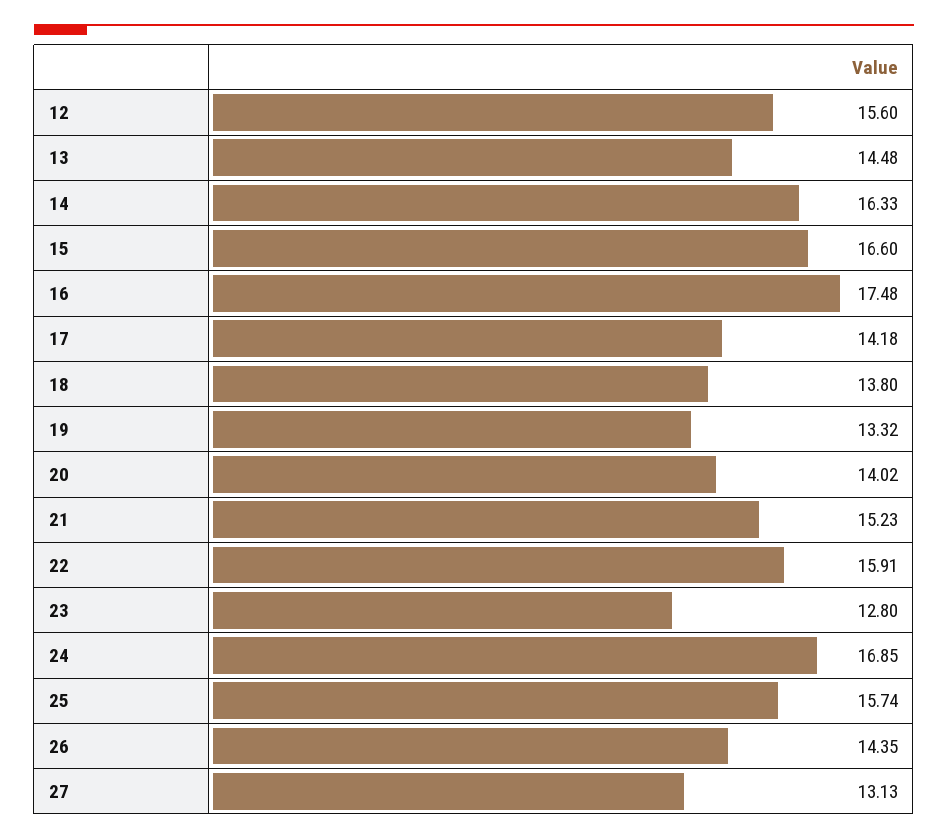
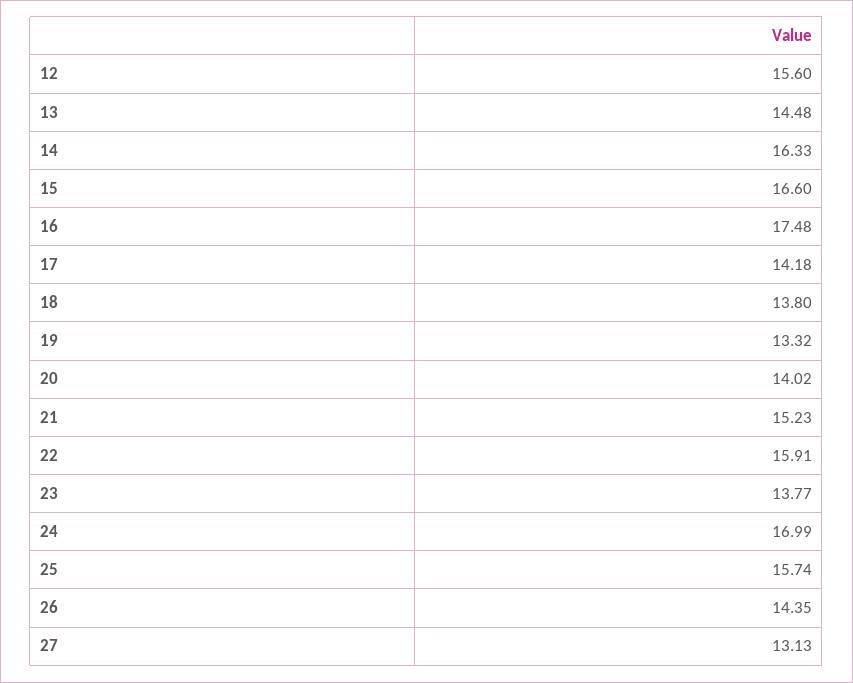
  {
    "12": 15.6,
    "13": 14.48,
    "14": 16.33,
    "15": 16.6,
    "16": 17.48,
    "17": 14.18,
    "18": 13.8,
    "19": 13.32,
    "20": 14.02,
    "21": 15.23,
    "22": 15.91,
-   "23": 12.8,
+   "23": 13.77,
-   "24": 16.85,
+   "24": 16.99,
    "25": 15.74,
    "26": 14.35,
    "27": 13.13
  }

